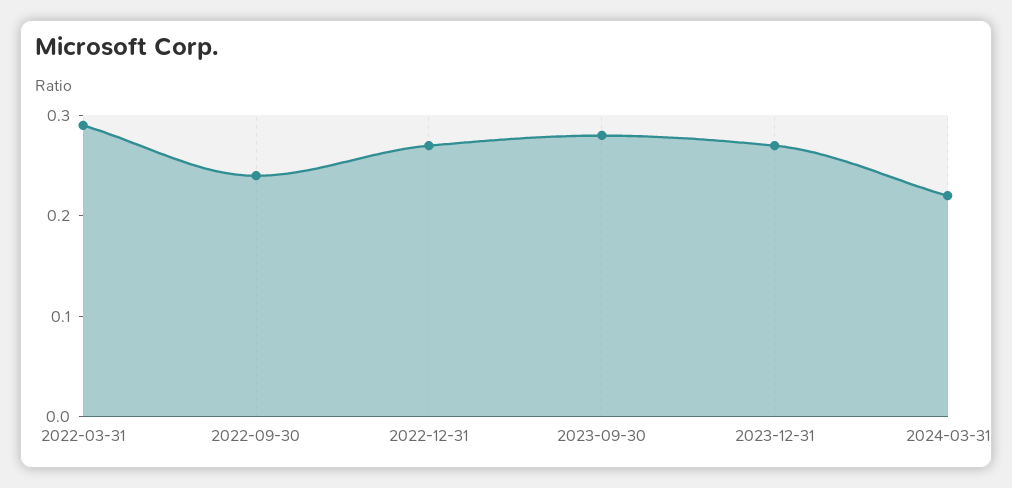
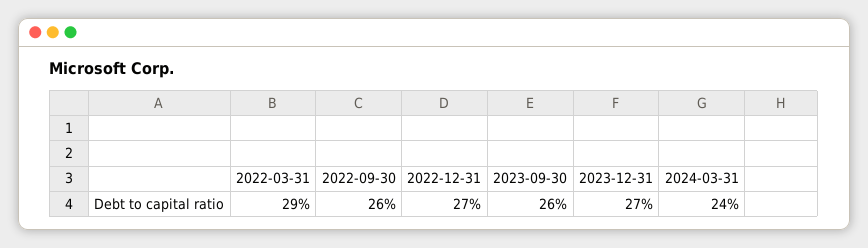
  {
    "2022-03-31": 0.29,
-   "2022-09-30": 0.24,
+   "2022-09-30": 0.26,
    "2022-12-31": 0.27,
-   "2023-09-30": 0.28,
+   "2023-09-30": 0.26,
    "2023-12-31": 0.27,
-   "2024-03-31": 0.22
+   "2024-03-31": 0.24
  }

